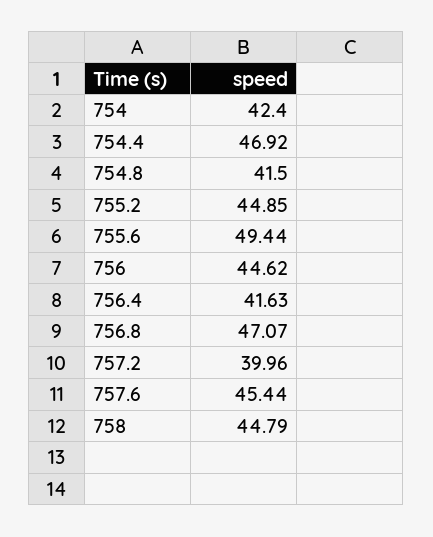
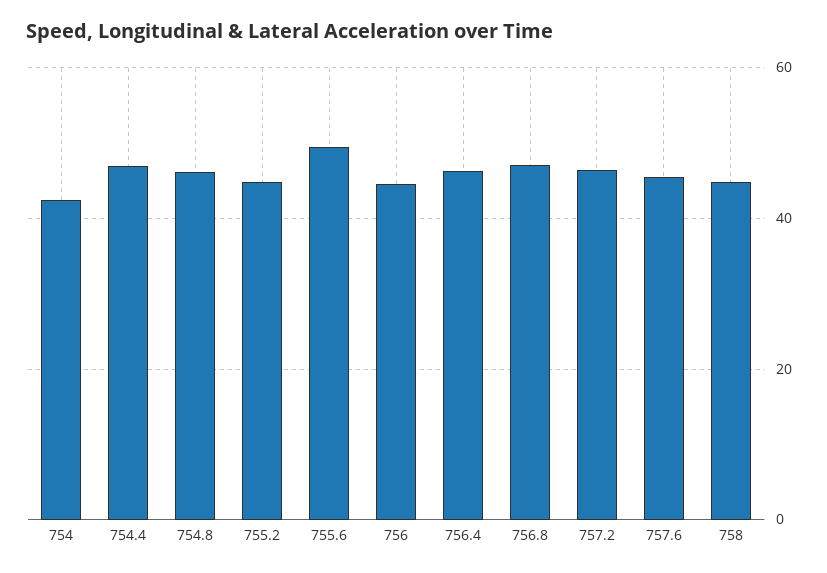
  {
    "754": 42.4,
    "754.4": 46.92,
-   "754.8": 41.5,
+   "754.8": 46,
    "755.2": 44.85,
    "755.6": 49.44,
    "756": 44.62,
-   "756.4": 41.63,
+   "756.4": 46,
    "756.8": 47.07,
-   "757.2": 39.96,
+   "757.2": 46,
    "757.6": 45.44,
    "758": 44.79
  }

